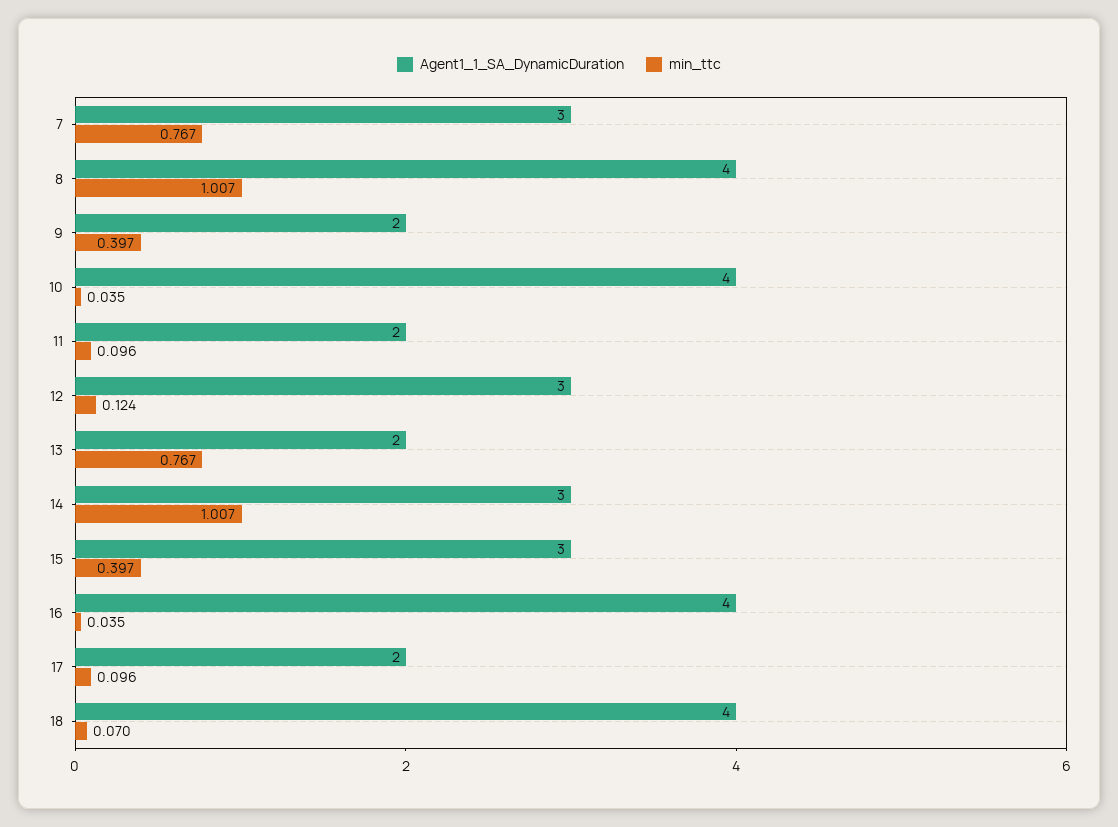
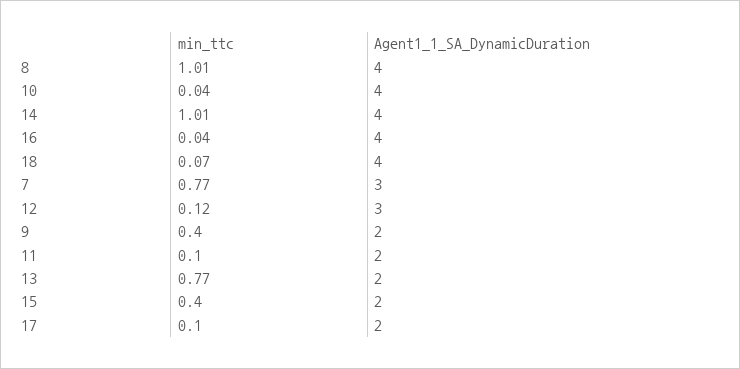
  {
    "Agent1_1_SA_DynamicDuration": {
      "7": 3,
      "8": 4,
      "9": 2,
      "10": 4,
      "11": 2,
      "12": 3,
      "13": 2,
-     "14": 3,
+     "14": 4,
-     "15": 3,
+     "15": 2,
      "16": 4,
      "17": 2,
      "18": 4
    },
    "min_ttc": {
      "7": 0.767,
      "8": 1.007,
      "9": 0.397,
      "10": 0.035,
      "11": 0.096,
      "12": 0.124,
      "13": 0.767,
      "14": 1.007,
      "15": 0.397,
      "16": 0.035,
      "17": 0.096,
      "18": 0.07
    }
  }

